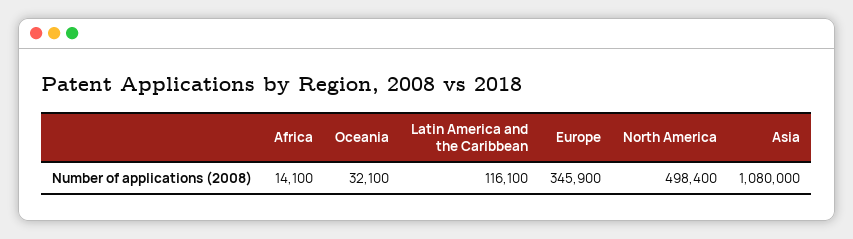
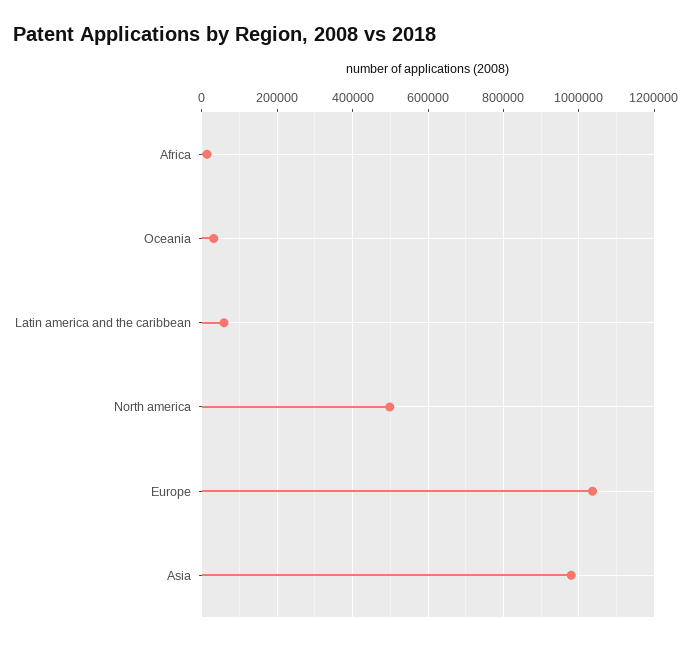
  {
    "Africa": 14100,
    "Oceania": 32100,
-   "Latin America and the Caribbean": 116100,
+   "Latin America and the Caribbean": 60000,
-   "Europe": 345900,
+   "Europe": 1040000,
    "North America": 498400,
-   "Asia": 1080000
+   "Asia": 980000
  }

